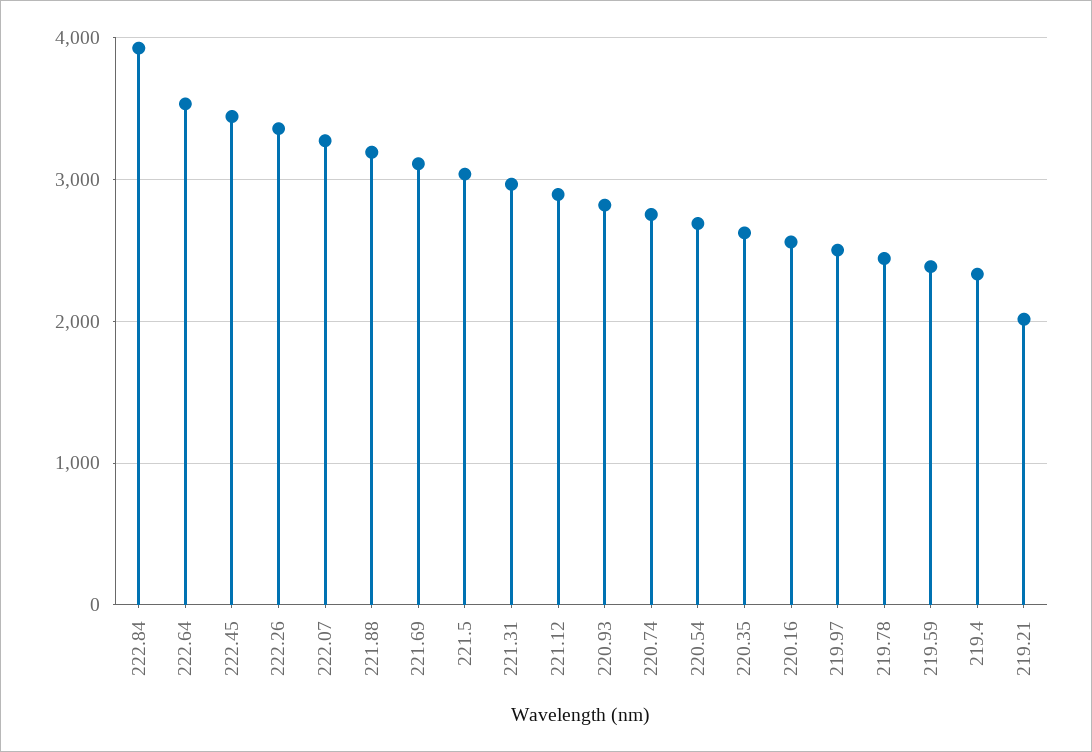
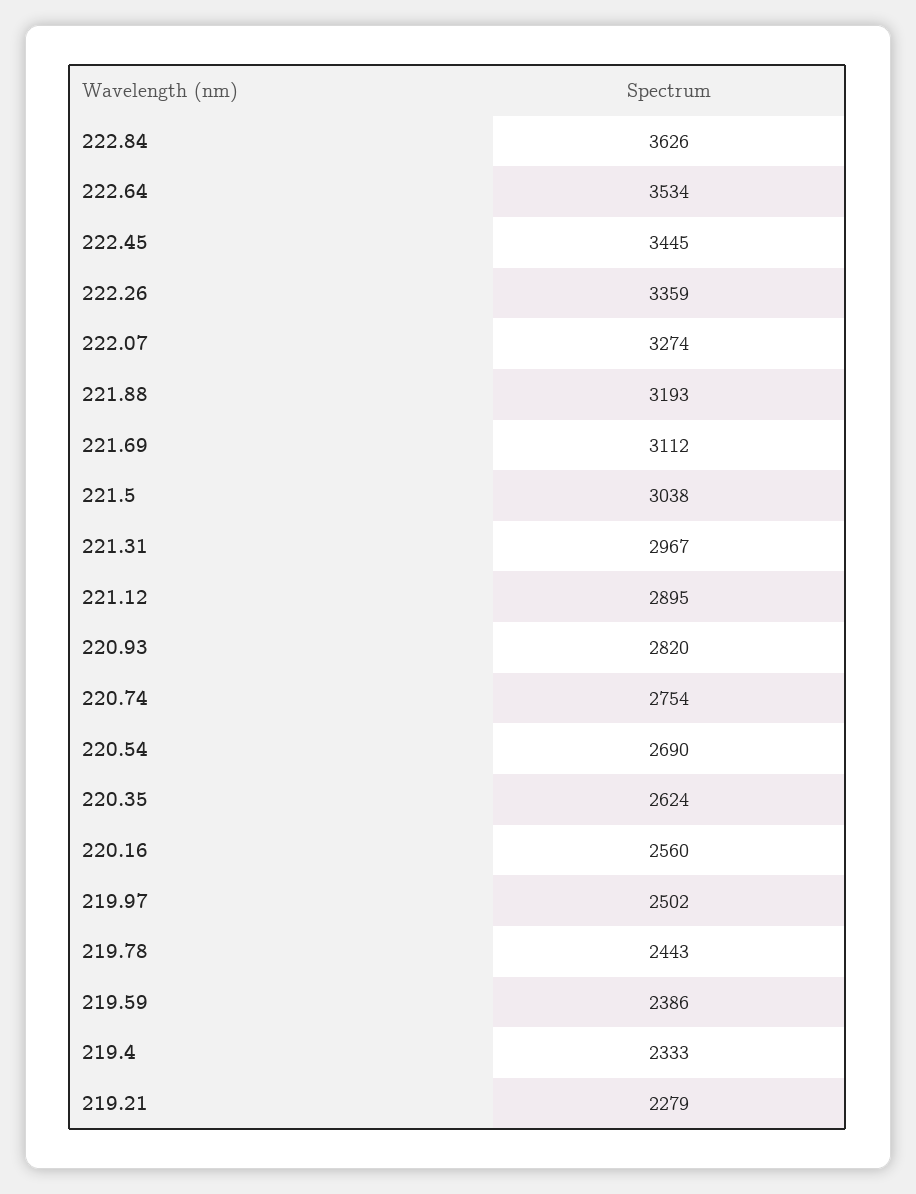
  {
-   "222.84": 3900,
+   "222.84": 3626,
    "222.64": 3534,
    "222.45": 3445,
    "222.26": 3359,
    "222.07": 3274,
    "221.88": 3193,
    "221.69": 3112,
    "221.5": 3038,
    "221.31": 2967,
    "221.12": 2895,
    "220.93": 2820,
    "220.74": 2754,
    "220.54": 2690,
    "220.35": 2624,
    "220.16": 2560,
    "219.97": 2502,
    "219.78": 2443,
    "219.59": 2386,
    "219.4": 2333,
-   "219.21": 2000
+   "219.21": 2279
  }

